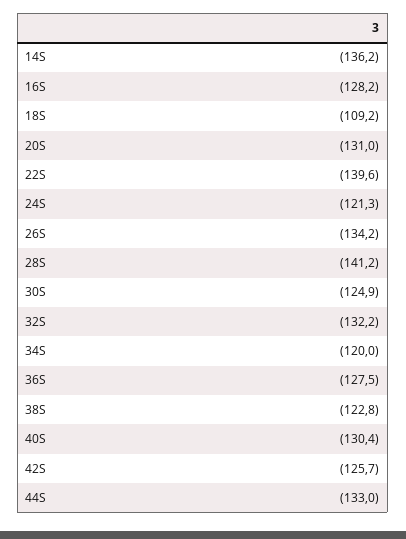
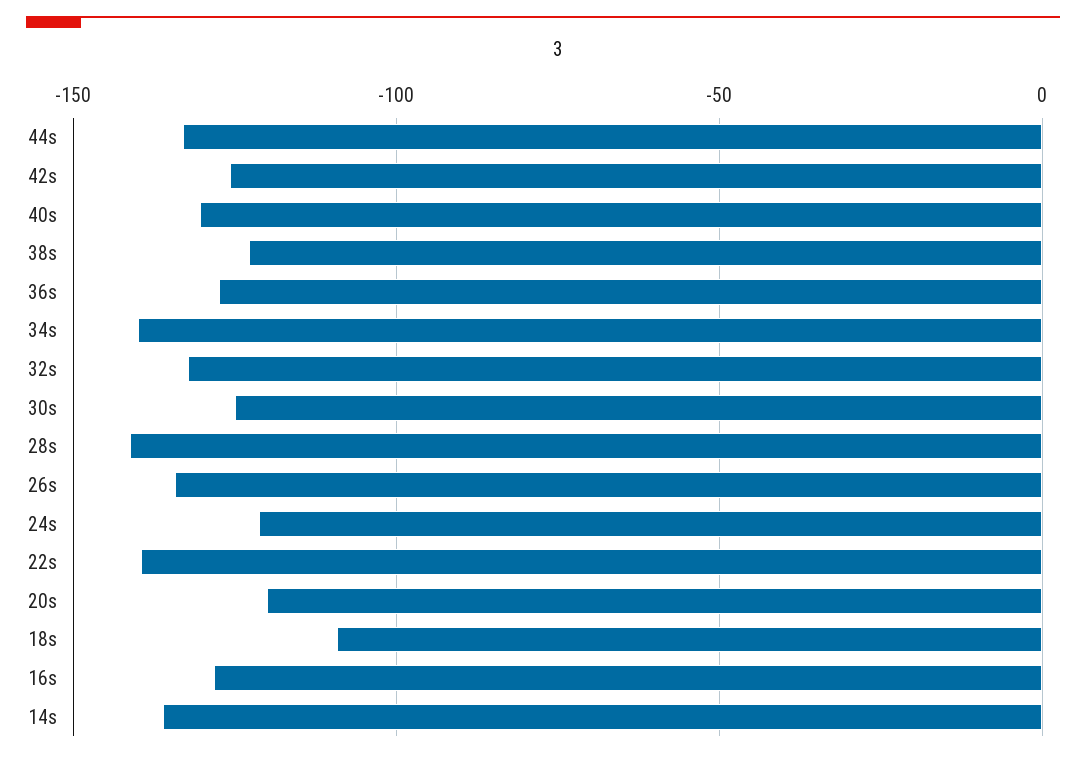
  {
    "14S": -136.2,
    "16S": -128.2,
    "18S": -109.2,
-   "20S": -131,
+   "20S": -120,
    "22S": -139.6,
    "24S": -121.3,
    "26S": -134.2,
    "28S": -141.2,
    "30S": -124.9,
    "32S": -132.2,
-   "34S": -120,
+   "34S": -140,
    "36S": -127.5,
    "38S": -122.8,
    "40S": -130.4,
    "42S": -125.7,
    "44S": -133
  }

